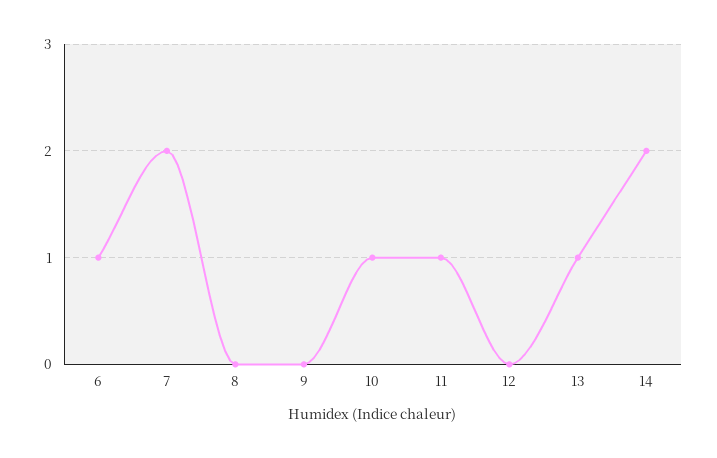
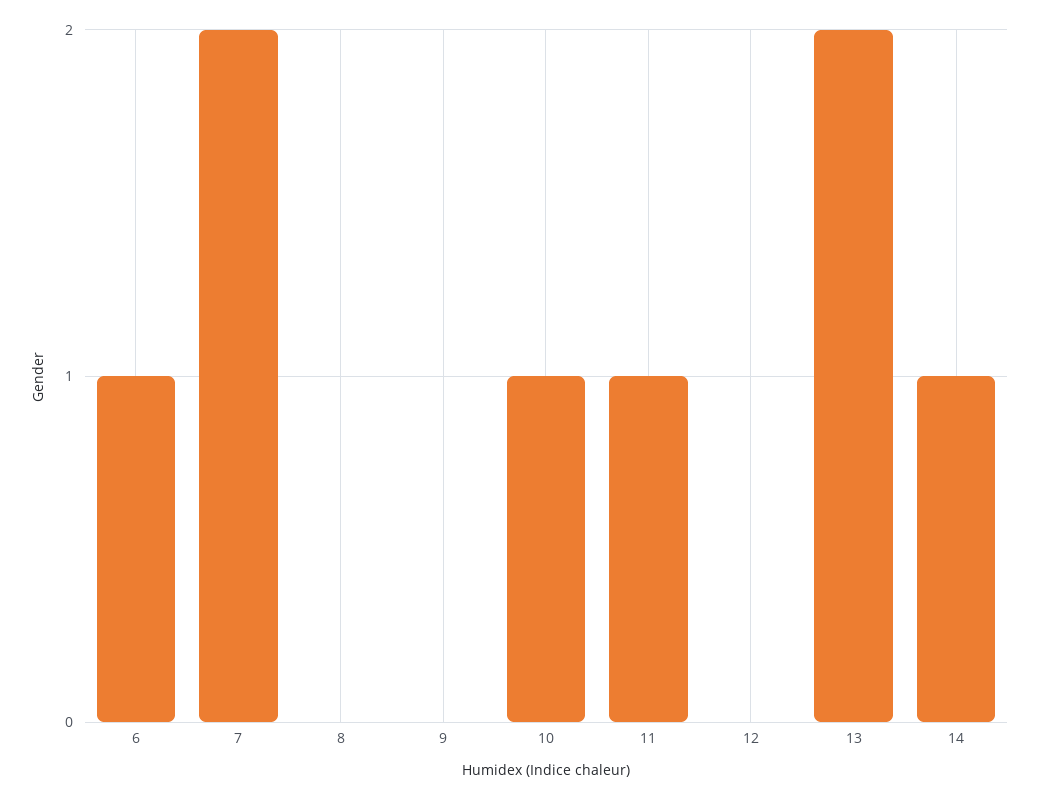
  {
    "6": 1,
    "7": 2,
    "8": 0,
    "9": 0,
    "10": 1,
    "11": 1,
    "12": 0,
-   "13": 1,
+   "13": 2,
-   "14": 2
+   "14": 1
  }

